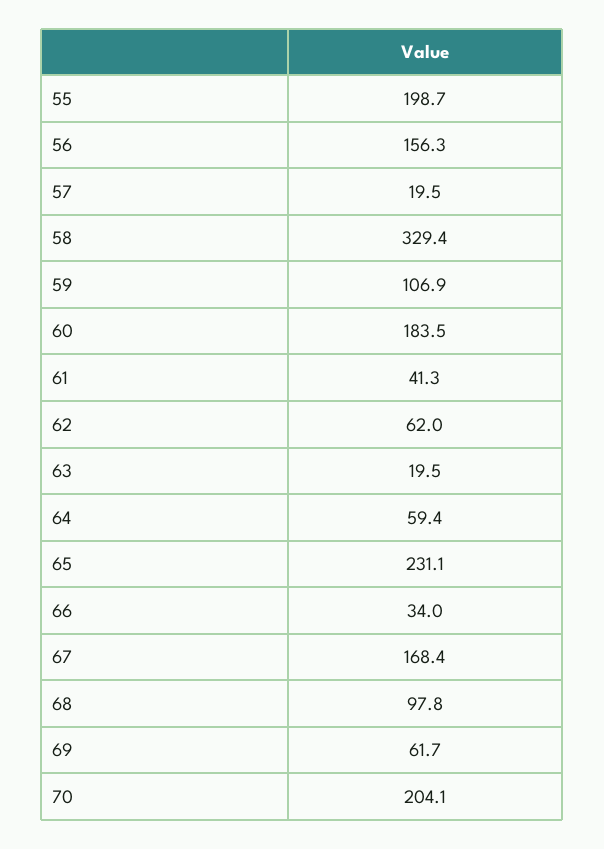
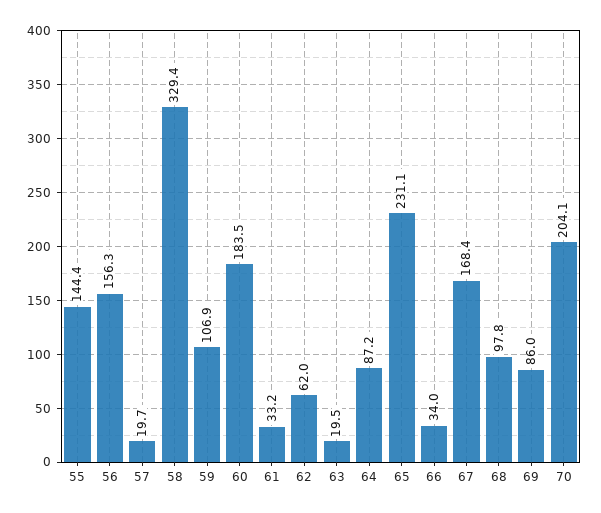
  {
-   "55": 198.7,
+   "55": 144.4,
    "56": 156.3,
-   "57": 19.5,
+   "57": 19.7,
    "58": 329.4,
    "59": 106.9,
    "60": 183.5,
-   "61": 41.3,
+   "61": 33.2,
    "62": 62,
    "63": 19.5,
-   "64": 59.4,
+   "64": 87.2,
    "65": 231.1,
    "66": 34,
    "67": 168.4,
    "68": 97.8,
-   "69": 61.7,
+   "69": 86,
    "70": 204.1
  }

